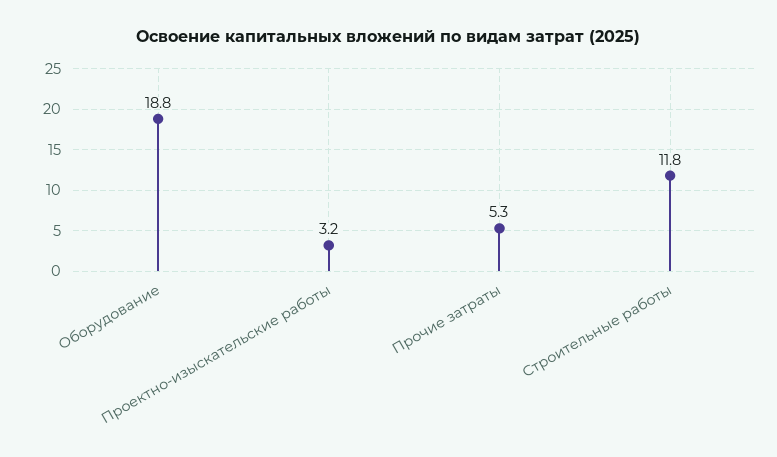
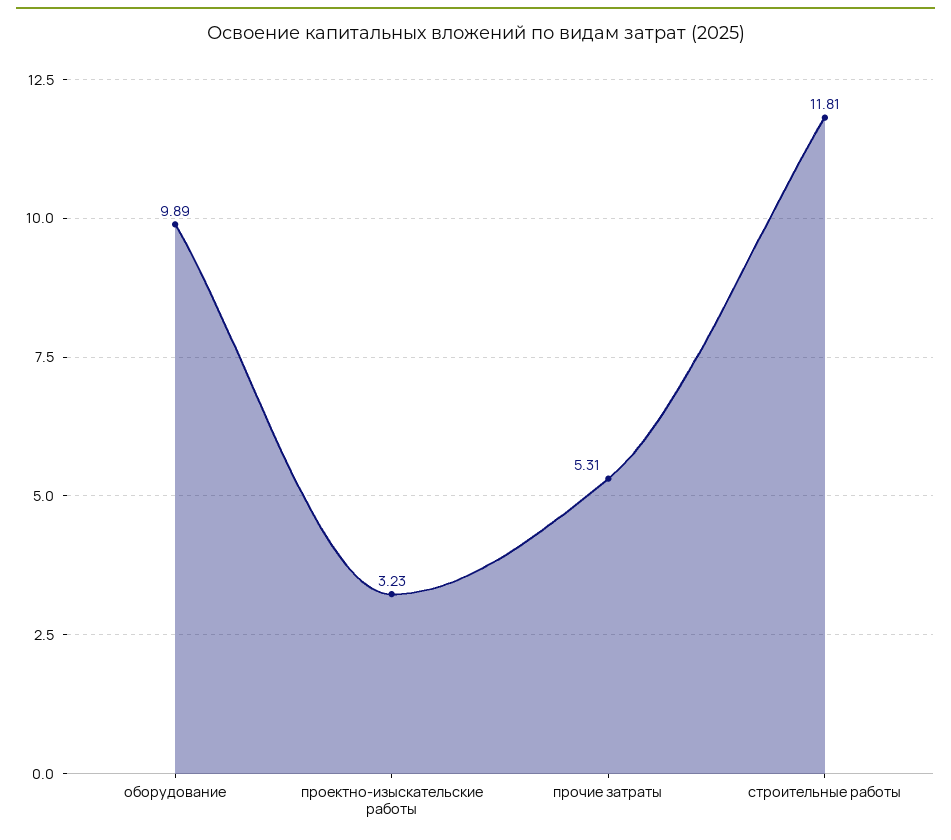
  {
-   "Оборудование": 18.8,
+   "Оборудование": 9.89,
    "Проектно-изыскательские работы": 3.23,
    "Прочие затраты": 5.31,
    "Строительные работы": 11.81
  }

